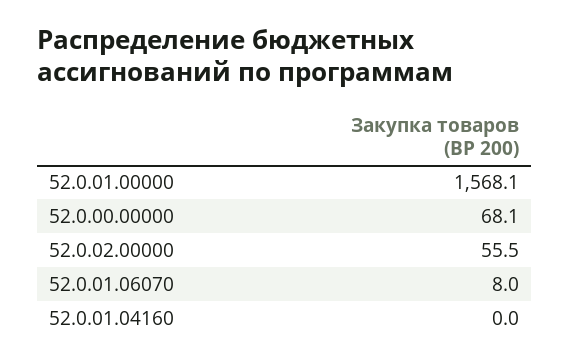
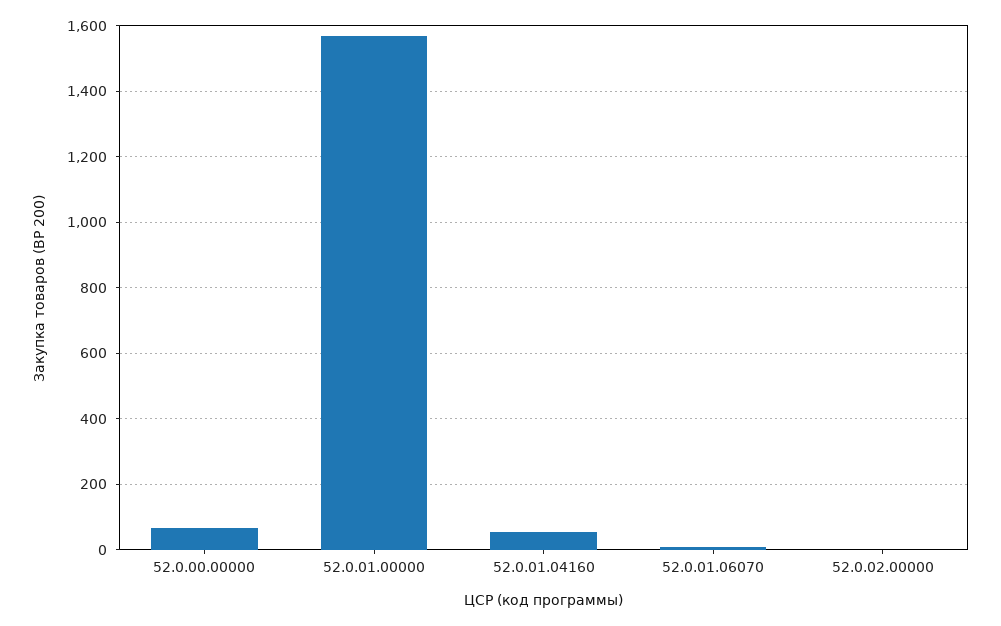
  {
    "52.0.01.00000": 1568.1,
    "52.0.00.00000": 68.1,
-   "52.0.02.00000": 55.5,
+   "52.0.02.00000": 0,
    "52.0.01.06070": 8,
-   "52.0.01.04160": 0
+   "52.0.01.04160": 60
  }

